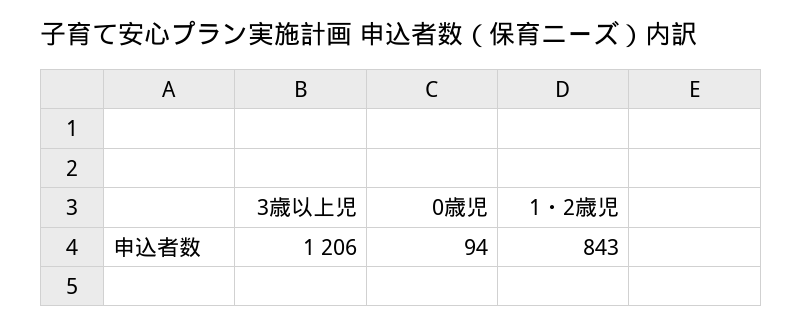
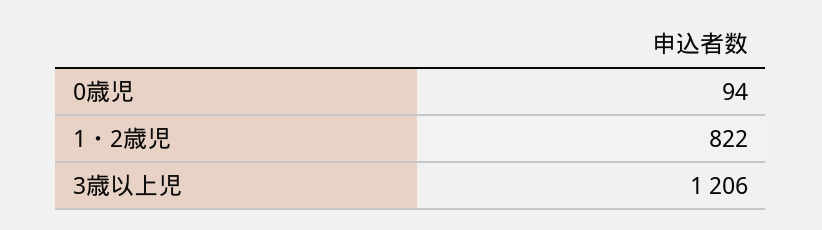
  {
    "3歳以上児": 1206,
    "0歳児": 94,
-   "1・2歳児": 843
+   "1・2歳児": 822
  }

